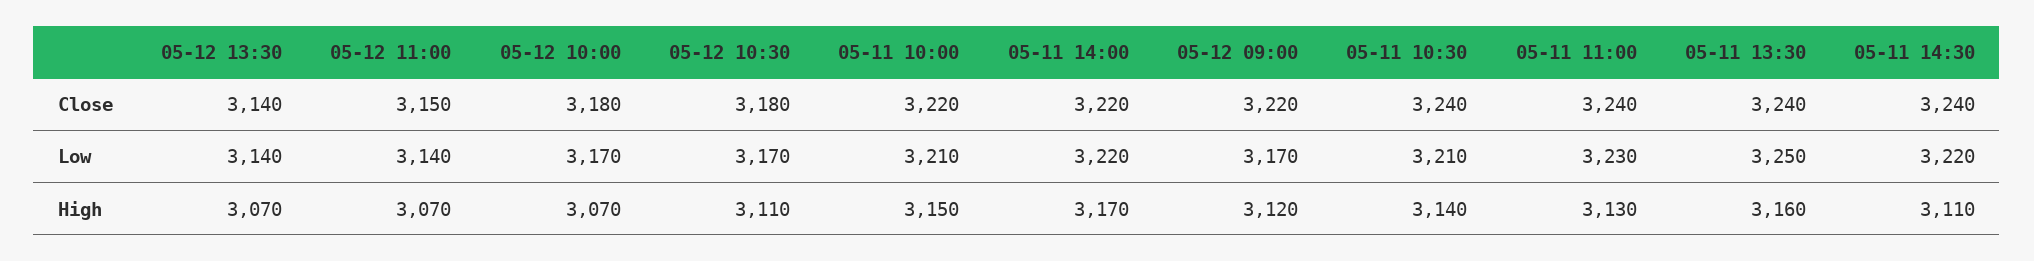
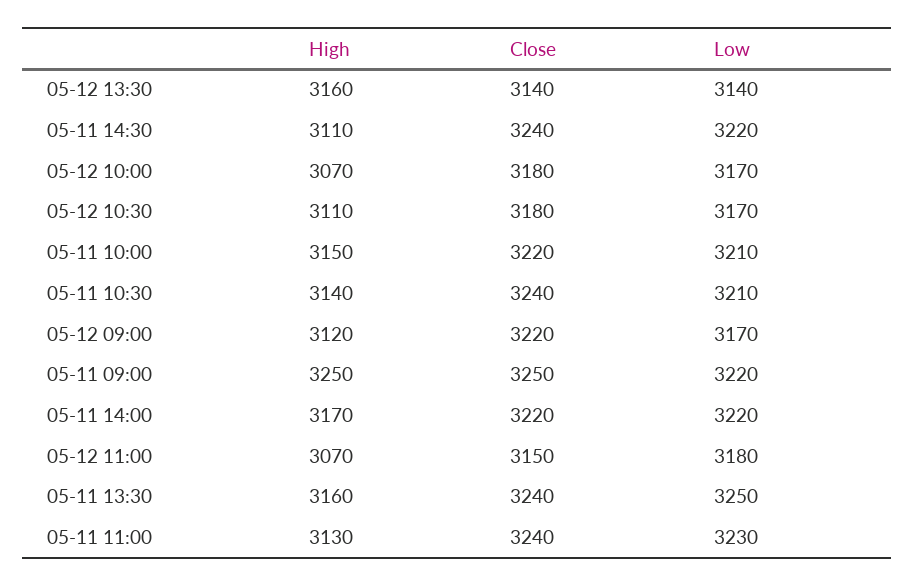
  {
    "05-12 13:30": {
      "Close": 3140,
      "Low": 3140,
-     "High": 3070
+     "High": 3160
    },
    "05-12 11:00": {
      "Close": 3150,
-     "Low": 3140,
+     "Low": 3180,
      "High": 3070
    },
    "05-12 10:00": {
      "Close": 3180,
      "Low": 3170,
      "High": 3070
    },
    "05-12 10:30": {
      "Close": 3180,
      "Low": 3170,
      "High": 3110
    },
    "05-11 10:00": {
      "Close": 3220,
      "Low": 3210,
      "High": 3150
    },
    "05-11 14:00": {
      "Close": 3220,
      "Low": 3220,
      "High": 3170
    },
    "05-12 09:00": {
      "Close": 3220,
      "Low": 3170,
      "High": 3120
    },
    "05-11 10:30": {
      "Close": 3240,
      "Low": 3210,
      "High": 3140
    },
    "05-11 11:00": {
      "Close": 3240,
      "Low": 3230,
      "High": 3130
    },
    "05-11 13:30": {
      "Close": 3240,
      "Low": 3250,
      "High": 3160
    },
    "05-11 14:30": {
      "Close": 3240,
      "Low": 3220,
      "High": 3110
-   }
+   },
+   "05-11 09:00": {
+     "High": 3250,
+     "Close": 3250,
+     "Low": 3220
+   }
  }

